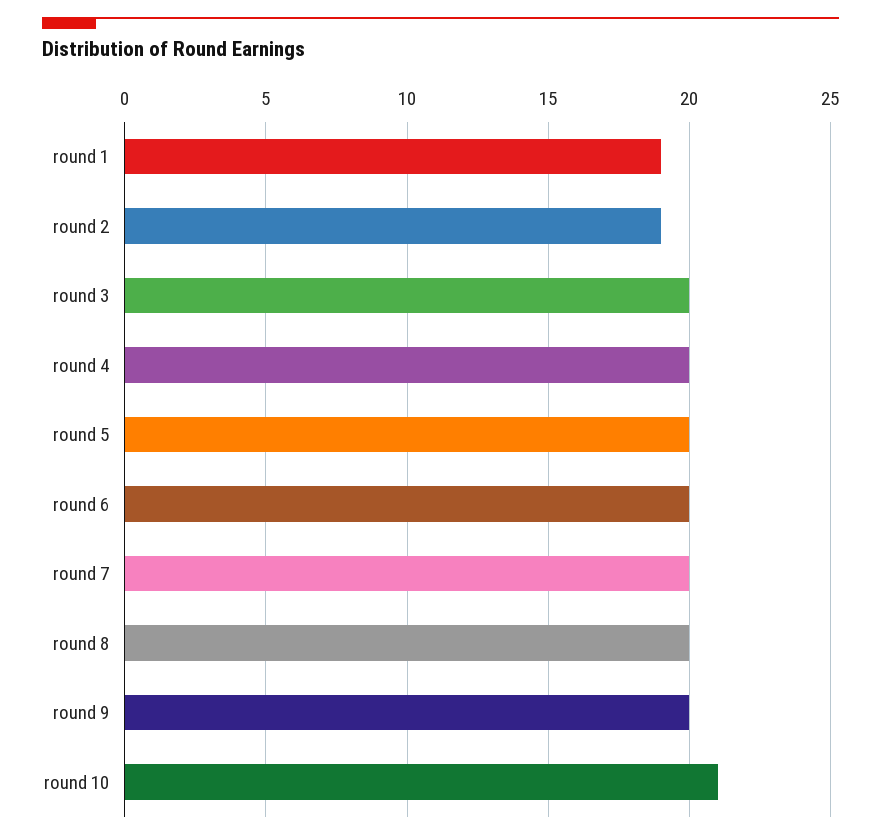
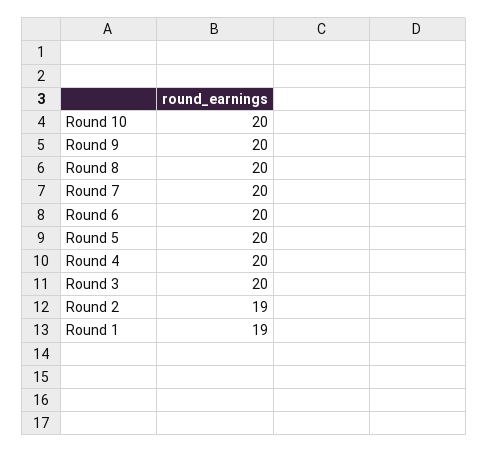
  {
    "round 1": 19,
    "round 2": 19,
    "round 3": 20,
    "round 4": 20,
    "round 5": 20,
    "round 6": 20,
    "round 7": 20,
    "round 8": 20,
    "round 9": 20,
-   "round 10": 21
+   "round 10": 20
  }

